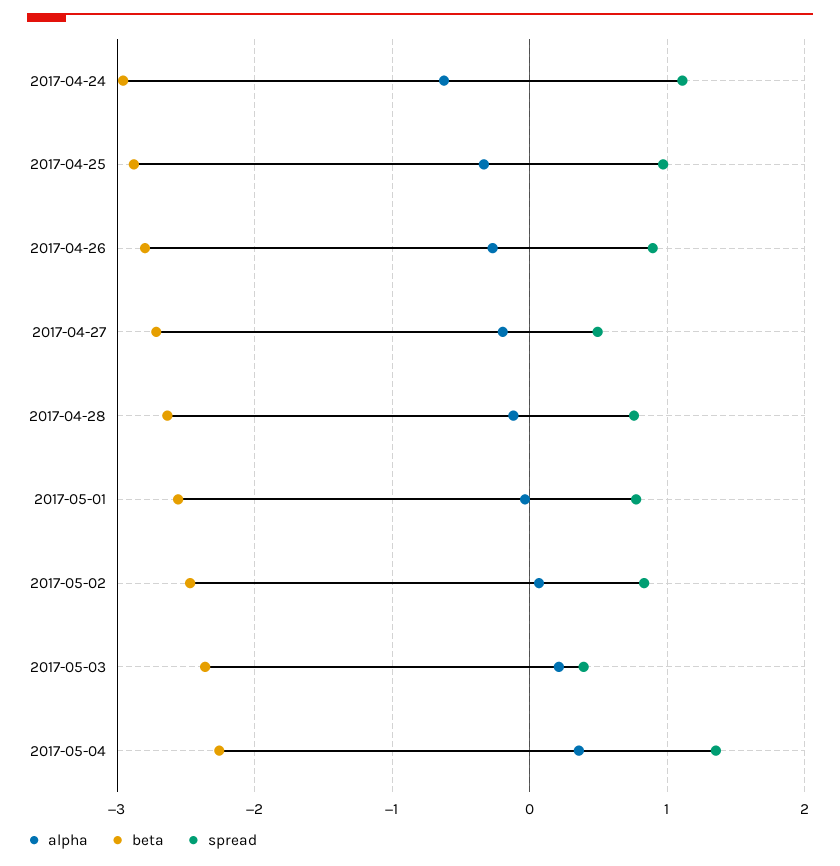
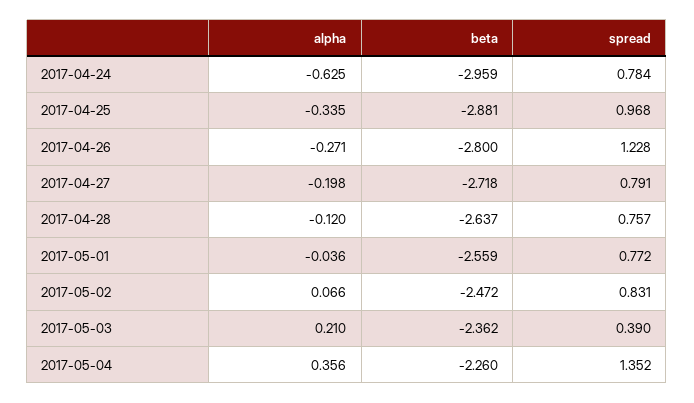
  {
    "alpha": {
      "2017-04-24": -0.625,
      "2017-04-25": -0.335,
      "2017-04-26": -0.271,
      "2017-04-27": -0.198,
      "2017-04-28": -0.12,
      "2017-05-01": -0.036,
      "2017-05-02": 0.066,
      "2017-05-03": 0.21,
      "2017-05-04": 0.356
    },
    "beta": {
      "2017-04-24": -2.959,
      "2017-04-25": -2.881,
      "2017-04-26": -2.8,
      "2017-04-27": -2.718,
      "2017-04-28": -2.637,
      "2017-05-01": -2.559,
      "2017-05-02": -2.472,
      "2017-05-03": -2.362,
      "2017-05-04": -2.26
    },
    "spread": {
-     "2017-04-24": 1.1,
+     "2017-04-24": 0.784,
      "2017-04-25": 0.968,
-     "2017-04-26": 0.9,
+     "2017-04-26": 1.228,
-     "2017-04-27": 0.5,
+     "2017-04-27": 0.791,
      "2017-04-28": 0.757,
      "2017-05-01": 0.772,
      "2017-05-02": 0.831,
      "2017-05-03": 0.39,
      "2017-05-04": 1.352
    }
  }

